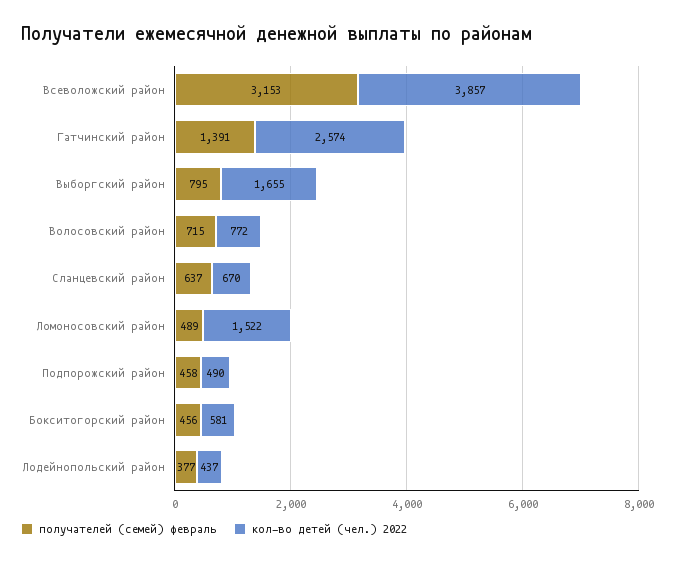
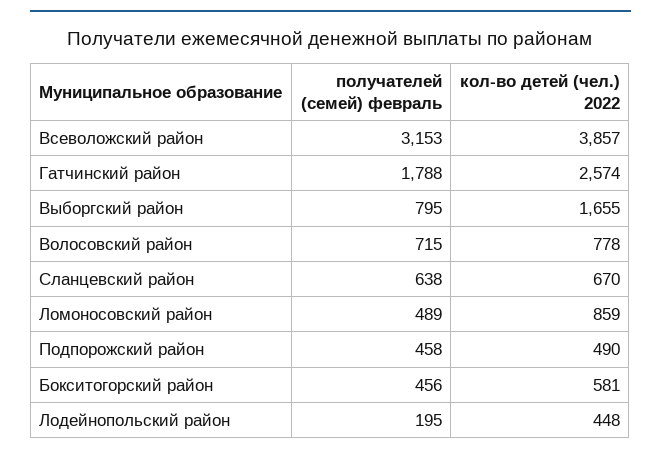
  {
    "получателей (семей) февраль": {
      "Всеволожский район": 3153,
-     "Гатчинский район": 1391,
+     "Гатчинский район": 1788,
      "Выборгский район": 795,
      "Волосовский район": 715,
-     "Сланцевский район": 637,
+     "Сланцевский район": 638,
      "Ломоносовский район": 489,
      "Подпорожский район": 458,
      "Бокситогорский район": 456,
-     "Лодейнопольский район": 377
+     "Лодейнопольский район": 195
    },
    "кол-во детей (чел.) 2022": {
      "Всеволожский район": 3857,
      "Гатчинский район": 2574,
      "Выборгский район": 1655,
-     "Волосовский район": 772,
+     "Волосовский район": 778,
      "Сланцевский район": 670,
-     "Ломоносовский район": 1522,
+     "Ломоносовский район": 859,
      "Подпорожский район": 490,
      "Бокситогорский район": 581,
-     "Лодейнопольский район": 437
+     "Лодейнопольский район": 448
    }
  }

